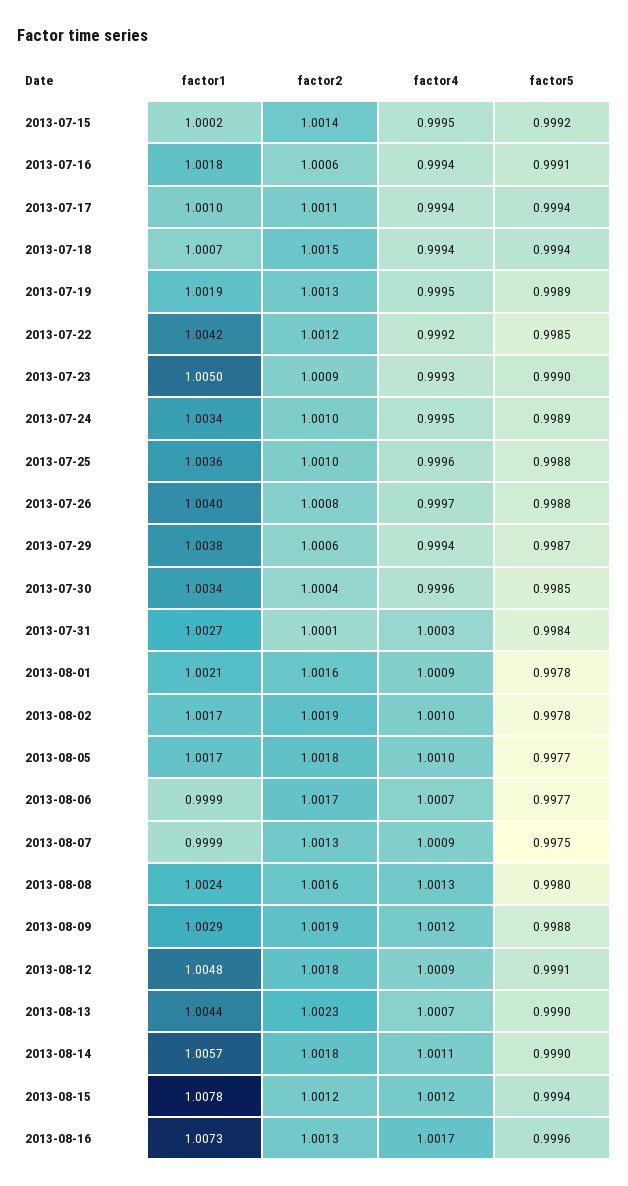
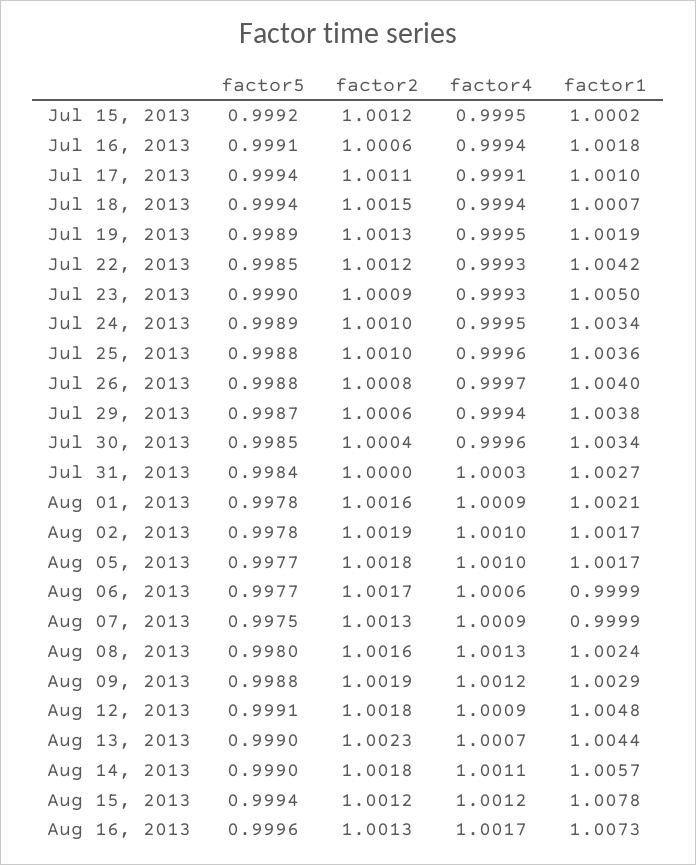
  {
    "factor1": {
      "2013-07-15": 1.0002,
      "2013-07-16": 1.0018,
      "2013-07-17": 1.001,
      "2013-07-18": 1.0007,
      "2013-07-19": 1.0019,
      "2013-07-22": 1.0042,
      "2013-07-23": 1.005,
      "2013-07-24": 1.0034,
      "2013-07-25": 1.0036,
      "2013-07-26": 1.004,
      "2013-07-29": 1.0038,
      "2013-07-30": 1.0034,
      "2013-07-31": 1.0027,
      "2013-08-01": 1.0021,
      "2013-08-02": 1.0017,
      "2013-08-05": 1.0017,
      "2013-08-06": 0.9999,
      "2013-08-07": 0.9999,
      "2013-08-08": 1.0024,
      "2013-08-09": 1.0029,
      "2013-08-12": 1.0048,
      "2013-08-13": 1.0044,
      "2013-08-14": 1.0057,
      "2013-08-15": 1.0078,
      "2013-08-16": 1.0073
    },
    "factor2": {
-     "2013-07-15": 1.0014,
+     "2013-07-15": 1.0012,
      "2013-07-16": 1.0006,
      "2013-07-17": 1.0011,
      "2013-07-18": 1.0015,
      "2013-07-19": 1.0013,
      "2013-07-22": 1.0012,
      "2013-07-23": 1.0009,
      "2013-07-24": 1.001,
      "2013-07-25": 1.001,
      "2013-07-26": 1.0008,
      "2013-07-29": 1.0006,
      "2013-07-30": 1.0004,
-     "2013-07-31": 1.0001,
+     "2013-07-31": 1,
      "2013-08-01": 1.0016,
      "2013-08-02": 1.0019,
      "2013-08-05": 1.0018,
      "2013-08-06": 1.0017,
      "2013-08-07": 1.0013,
      "2013-08-08": 1.0016,
      "2013-08-09": 1.0019,
      "2013-08-12": 1.0018,
      "2013-08-13": 1.0023,
      "2013-08-14": 1.0018,
      "2013-08-15": 1.0012,
      "2013-08-16": 1.0013
    },
    "factor4": {
      "2013-07-15": 0.9995,
      "2013-07-16": 0.9994,
-     "2013-07-17": 0.9994,
+     "2013-07-17": 0.9991,
      "2013-07-18": 0.9994,
      "2013-07-19": 0.9995,
-     "2013-07-22": 0.9992,
+     "2013-07-22": 0.9993,
      "2013-07-23": 0.9993,
      "2013-07-24": 0.9995,
      "2013-07-25": 0.9996,
      "2013-07-26": 0.9997,
      "2013-07-29": 0.9994,
      "2013-07-30": 0.9996,
      "2013-07-31": 1.0003,
      "2013-08-01": 1.0009,
      "2013-08-02": 1.001,
      "2013-08-05": 1.001,
-     "2013-08-06": 1.0007,
+     "2013-08-06": 1.0006,
      "2013-08-07": 1.0009,
      "2013-08-08": 1.0013,
      "2013-08-09": 1.0012,
      "2013-08-12": 1.0009,
      "2013-08-13": 1.0007,
      "2013-08-14": 1.0011,
      "2013-08-15": 1.0012,
      "2013-08-16": 1.0017
    },
    "factor5": {
      "2013-07-15": 0.9992,
      "2013-07-16": 0.9991,
      "2013-07-17": 0.9994,
      "2013-07-18": 0.9994,
      "2013-07-19": 0.9989,
      "2013-07-22": 0.9985,
      "2013-07-23": 0.999,
      "2013-07-24": 0.9989,
      "2013-07-25": 0.9988,
      "2013-07-26": 0.9988,
      "2013-07-29": 0.9987,
      "2013-07-30": 0.9985,
      "2013-07-31": 0.9984,
      "2013-08-01": 0.9978,
      "2013-08-02": 0.9978,
      "2013-08-05": 0.9977,
      "2013-08-06": 0.9977,
      "2013-08-07": 0.9975,
      "2013-08-08": 0.998,
      "2013-08-09": 0.9988,
      "2013-08-12": 0.9991,
      "2013-08-13": 0.999,
      "2013-08-14": 0.999,
      "2013-08-15": 0.9994,
      "2013-08-16": 0.9996
    }
  }

